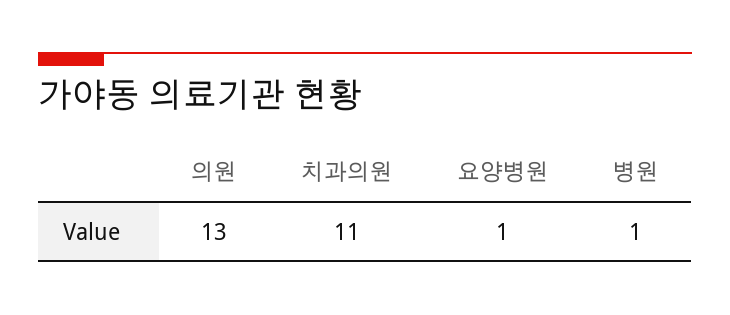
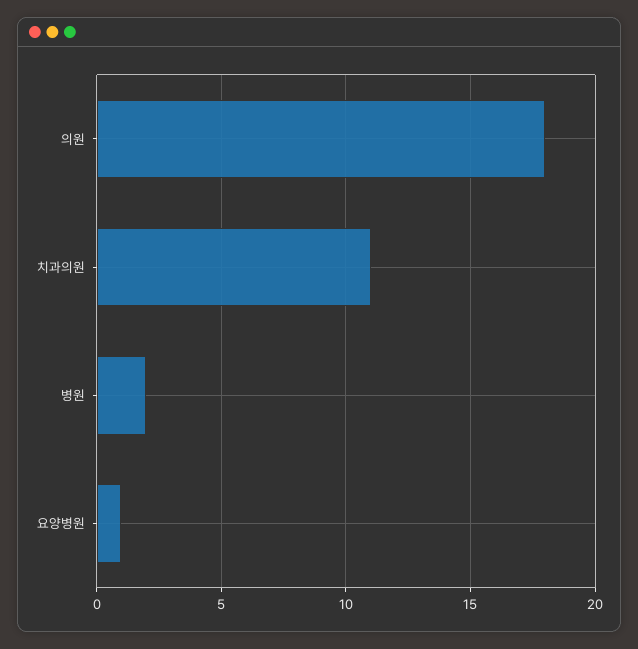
  {
-   "의원": 13,
+   "의원": 18,
    "치과의원": 11,
    "요양병원": 1,
-   "병원": 1
+   "병원": 2
  }

